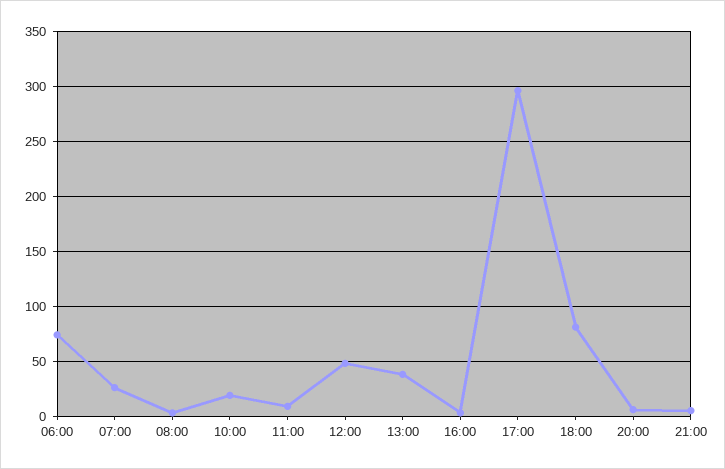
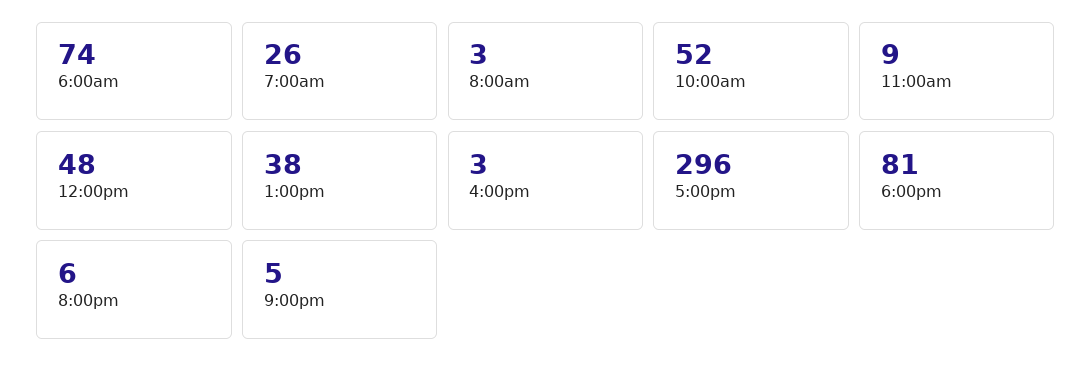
  {
    "06:00": 74,
    "07:00": 26,
    "08:00": 3,
-   "10:00": 20,
+   "10:00": 52,
    "11:00": 9,
    "12:00": 48,
    "13:00": 38,
    "16:00": 3,
    "17:00": 296,
    "18:00": 81,
    "20:00": 6,
    "21:00": 5
  }

